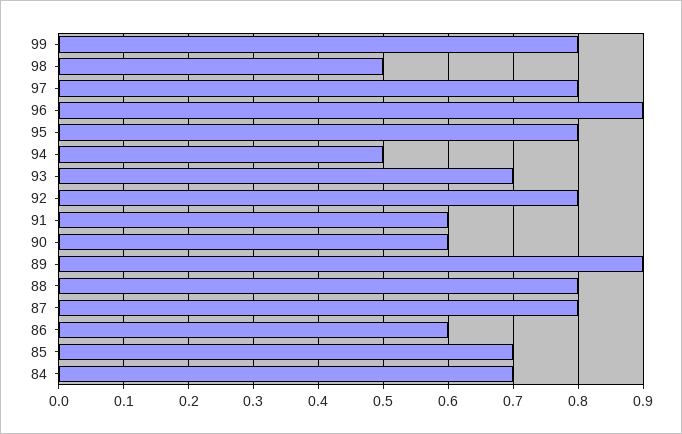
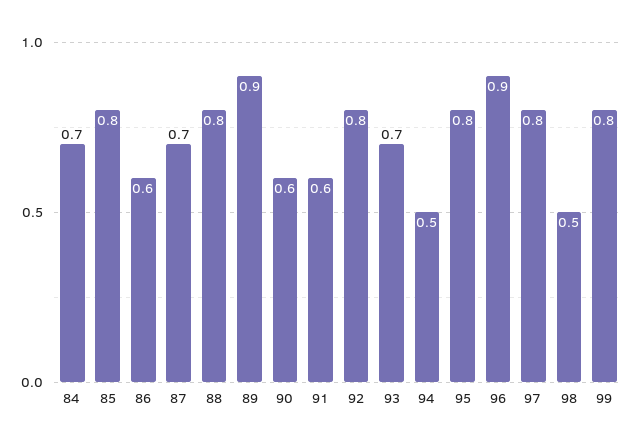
  {
    "99": 0.8,
    "98": 0.5,
    "97": 0.8,
    "96": 0.9,
    "95": 0.8,
    "94": 0.5,
    "93": 0.7,
    "92": 0.8,
    "91": 0.6,
    "90": 0.6,
    "89": 0.9,
    "88": 0.8,
-   "87": 0.8,
+   "87": 0.7,
    "86": 0.6,
-   "85": 0.7,
+   "85": 0.8,
    "84": 0.7
  }

